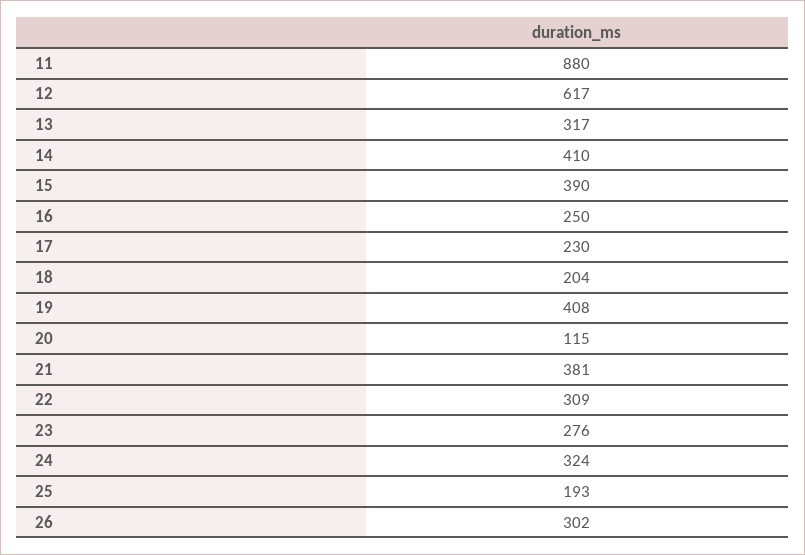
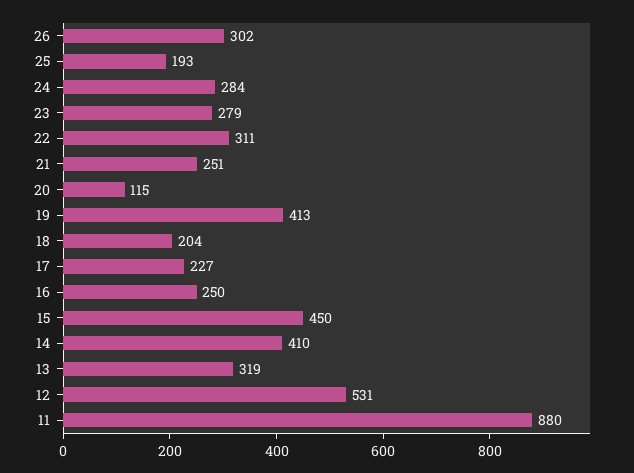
  {
    "11": 880,
-   "12": 617,
+   "12": 531,
-   "13": 317,
+   "13": 319,
    "14": 410,
-   "15": 390,
+   "15": 450,
    "16": 250,
-   "17": 230,
+   "17": 227,
    "18": 204,
-   "19": 408,
+   "19": 413,
    "20": 115,
-   "21": 381,
+   "21": 251,
-   "22": 309,
+   "22": 311,
-   "23": 276,
+   "23": 279,
-   "24": 324,
+   "24": 284,
    "25": 193,
    "26": 302
  }

